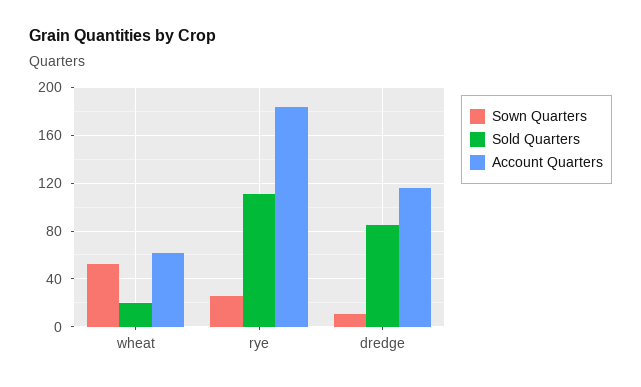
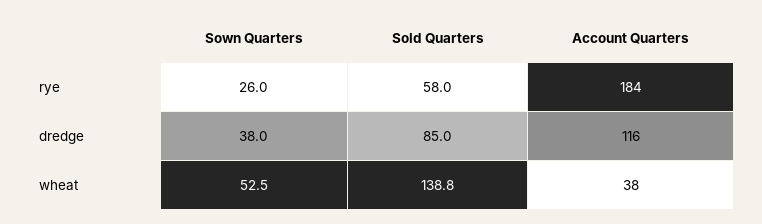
  {
    "Sown Quarters": {
      "wheat": 52.5,
      "rye": 26,
-     "dredge": 10
+     "dredge": 38
    },
    "Sold Quarters": {
-     "wheat": 20,
+     "wheat": 138.8,
-     "rye": 110,
+     "rye": 58,
      "dredge": 85
    },
    "Account Quarters": {
-     "wheat": 60,
+     "wheat": 38,
      "rye": 184,
      "dredge": 116
    }
  }

